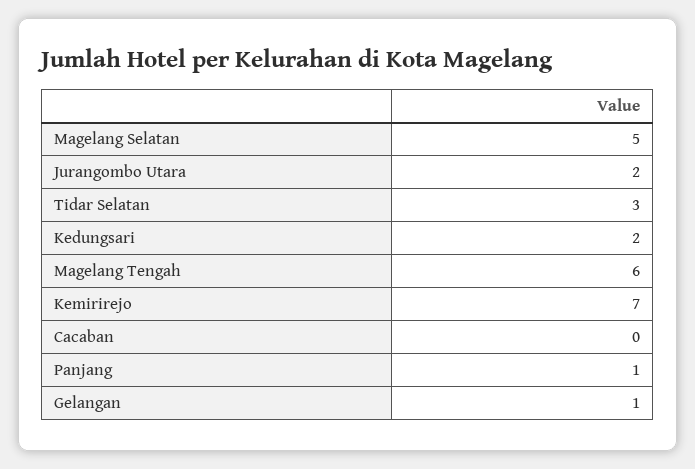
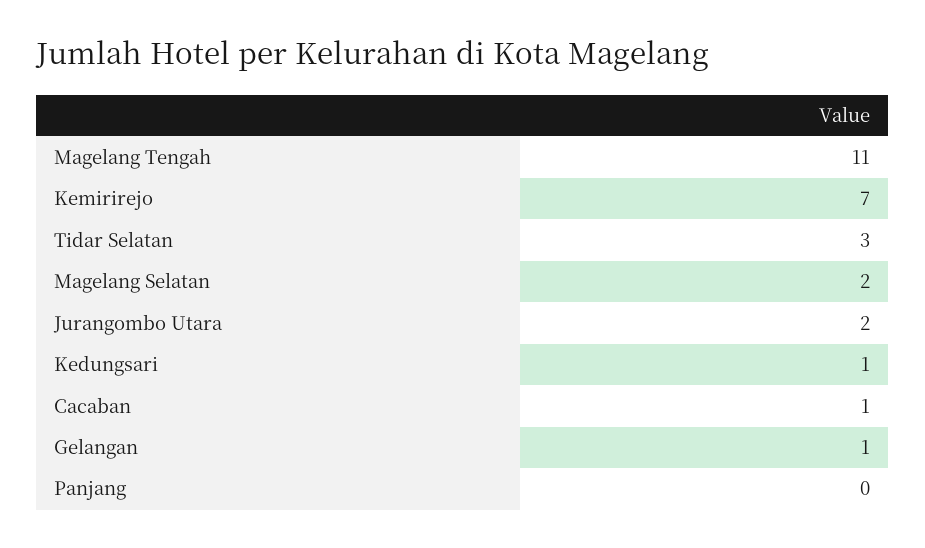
  {
-   "Magelang Selatan": 5,
+   "Magelang Selatan": 2,
    "Jurangombo Utara": 2,
    "Tidar Selatan": 3,
-   "Kedungsari": 2,
+   "Kedungsari": 1,
-   "Magelang Tengah": 6,
+   "Magelang Tengah": 11,
    "Kemirirejo": 7,
-   "Cacaban": 0,
+   "Cacaban": 1,
-   "Panjang": 1,
+   "Panjang": 0,
    "Gelangan": 1
  }

